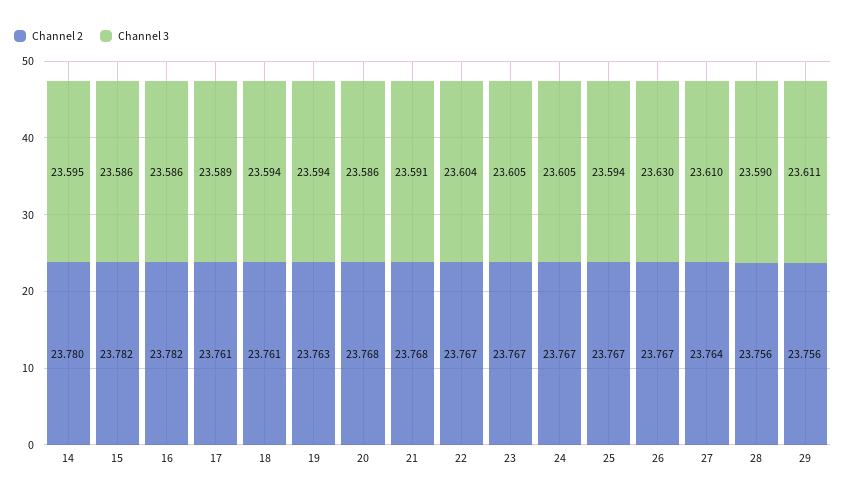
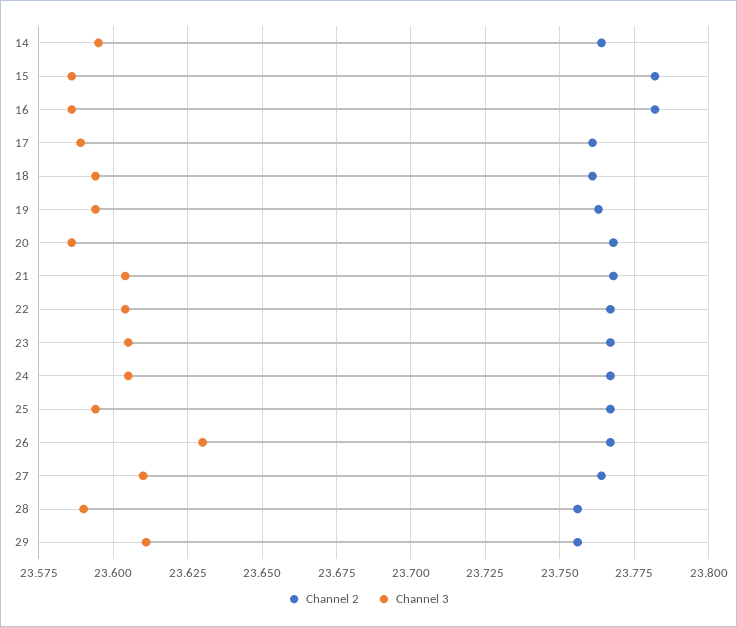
  {
    "Channel 2": {
-     "14": 23.78,
+     "14": 23.765,
      "15": 23.782,
      "16": 23.782,
      "17": 23.761,
      "18": 23.761,
      "19": 23.763,
      "20": 23.768,
      "21": 23.768,
      "22": 23.767,
      "23": 23.767,
      "24": 23.767,
      "25": 23.767,
      "26": 23.767,
      "27": 23.764,
      "28": 23.756,
      "29": 23.756
    },
    "Channel 3": {
      "14": 23.595,
      "15": 23.586,
      "16": 23.586,
      "17": 23.589,
      "18": 23.594,
      "19": 23.594,
      "20": 23.586,
-     "21": 23.591,
+     "21": 23.605,
      "22": 23.604,
      "23": 23.605,
      "24": 23.605,
      "25": 23.594,
      "26": 23.63,
      "27": 23.61,
      "28": 23.59,
      "29": 23.611
    }
  }

